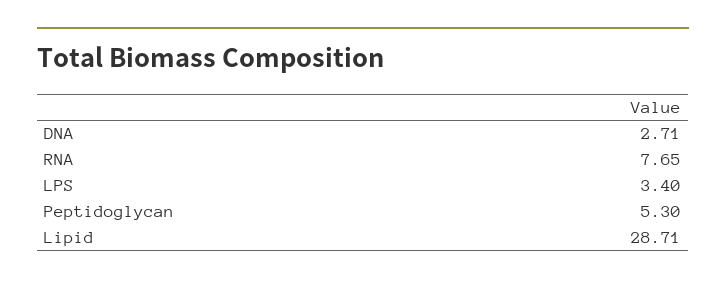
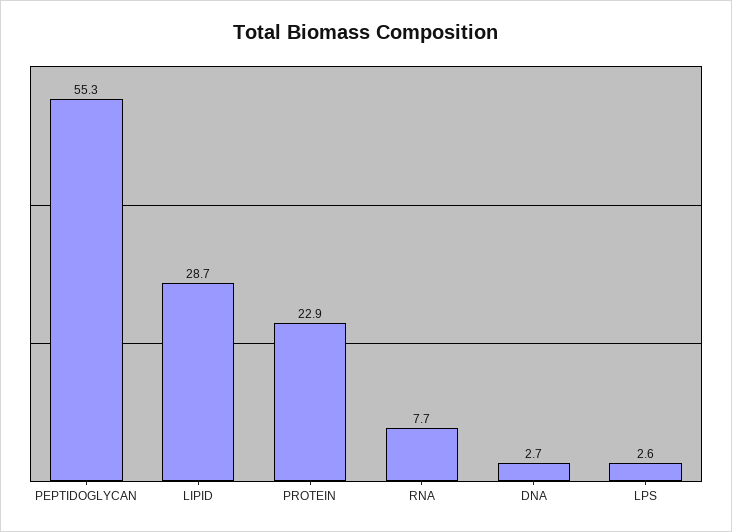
  {
    "DNA": 2.71,
    "RNA": 7.65,
-   "LPS": 3.4,
+   "LPS": 2.6,
-   "Peptidoglycan": 5.3,
+   "Peptidoglycan": 55.3,
-   "Lipid": 28.71
+   "Lipid": 28.71,
+   "PROTEIN": 22.9
  }

